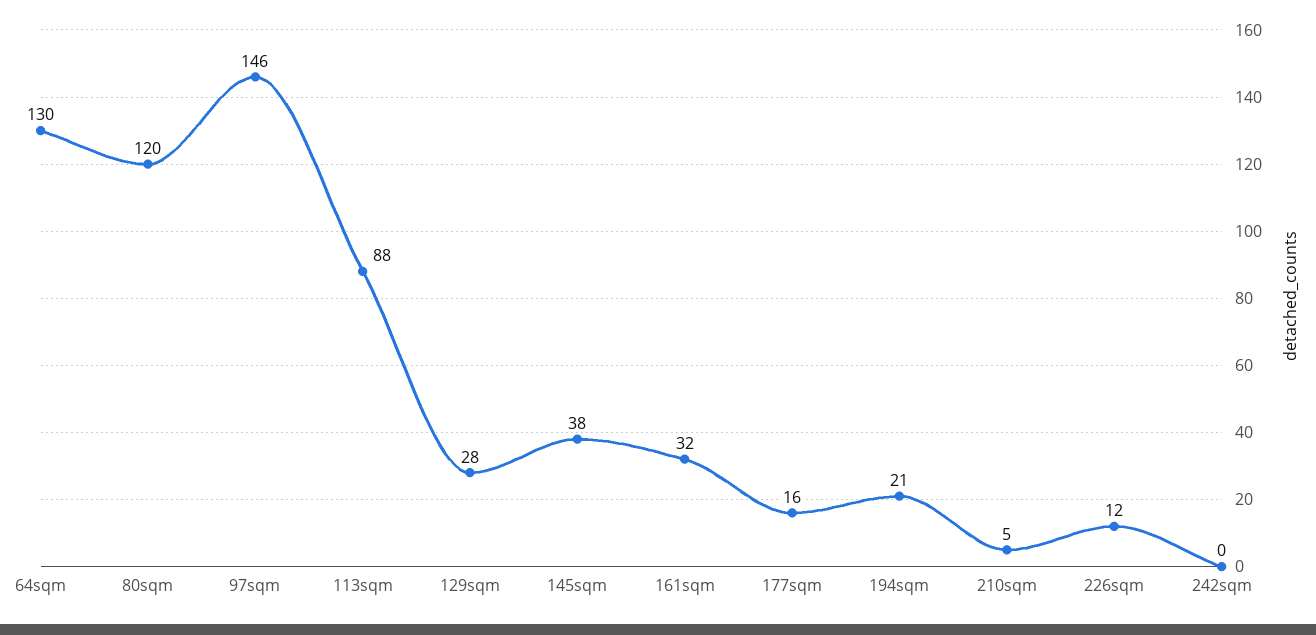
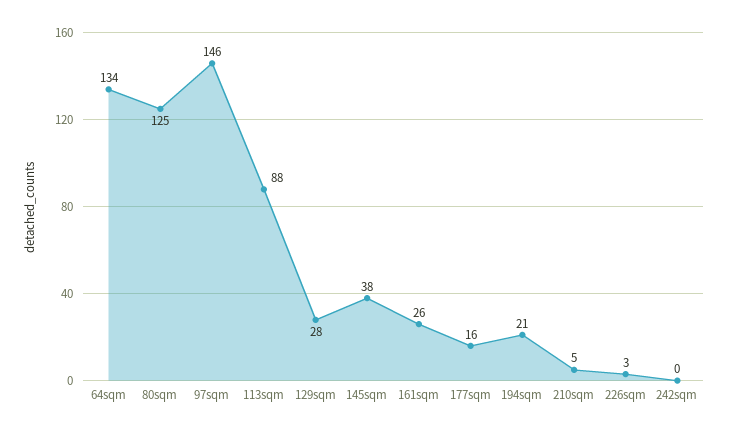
  {
-   "64sqm": 130,
+   "64sqm": 134,
-   "80sqm": 120,
+   "80sqm": 125,
    "97sqm": 146,
    "113sqm": 88,
    "129sqm": 28,
    "145sqm": 38,
-   "161sqm": 32,
+   "161sqm": 26,
    "177sqm": 16,
    "194sqm": 21,
    "210sqm": 5,
-   "226sqm": 12,
+   "226sqm": 3,
    "242sqm": 0
  }

